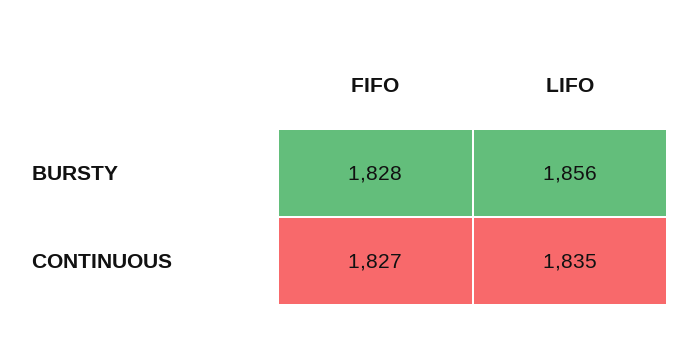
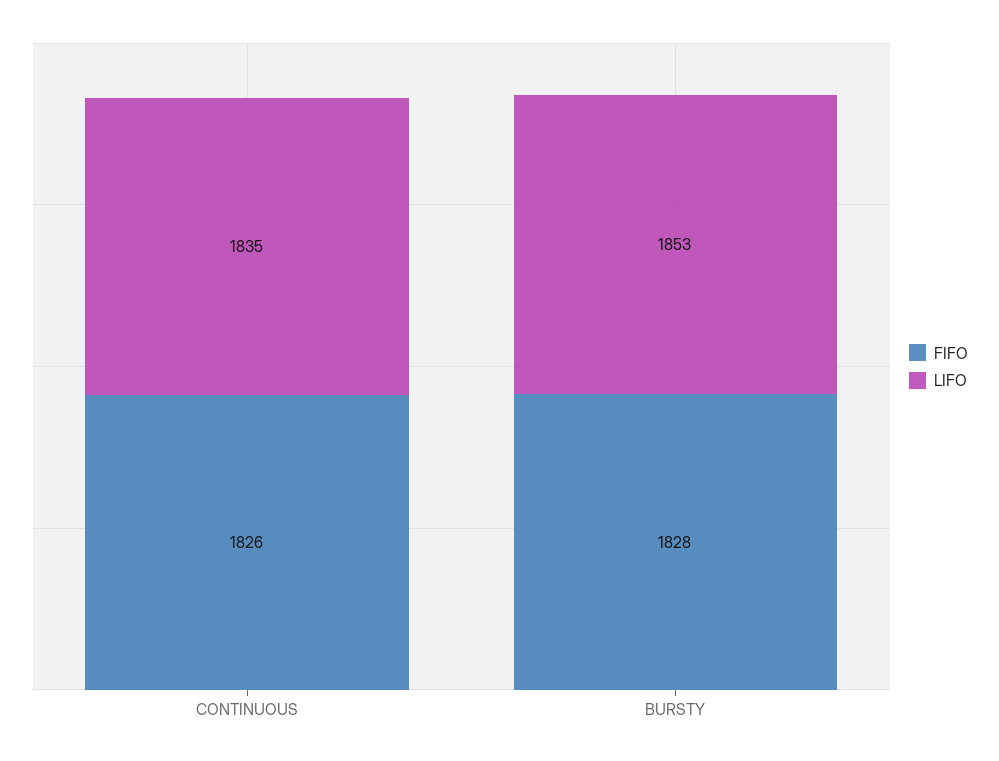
  {
    "FIFO": {
      "BURSTY": 1828,
-     "CONTINUOUS": 1827
+     "CONTINUOUS": 1826
    },
    "LIFO": {
-     "BURSTY": 1856,
+     "BURSTY": 1853,
      "CONTINUOUS": 1835
    }
  }

